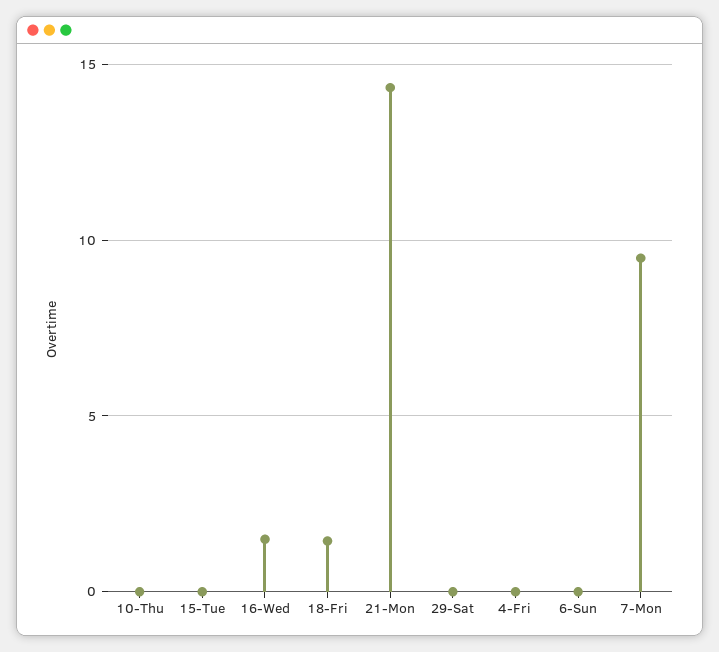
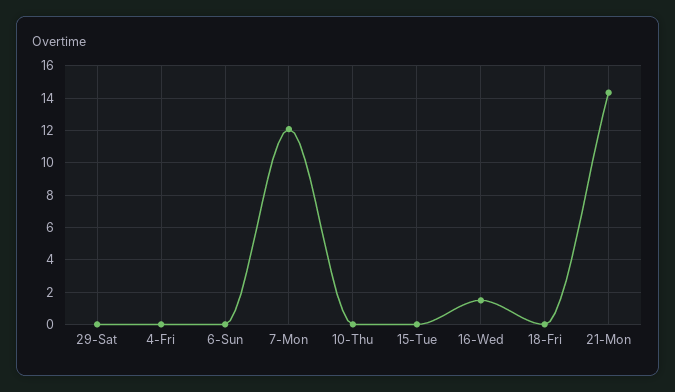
  {
    "10-Thu": 0,
    "15-Tue": 0,
    "16-Wed": 1.5,
-   "18-Fri": 1.5,
+   "18-Fri": 0,
    "21-Mon": 14.5,
    "29-Sat": 0,
    "4-Fri": 0,
    "6-Sun": 0,
-   "7-Mon": 9.5
+   "7-Mon": 12
  }

